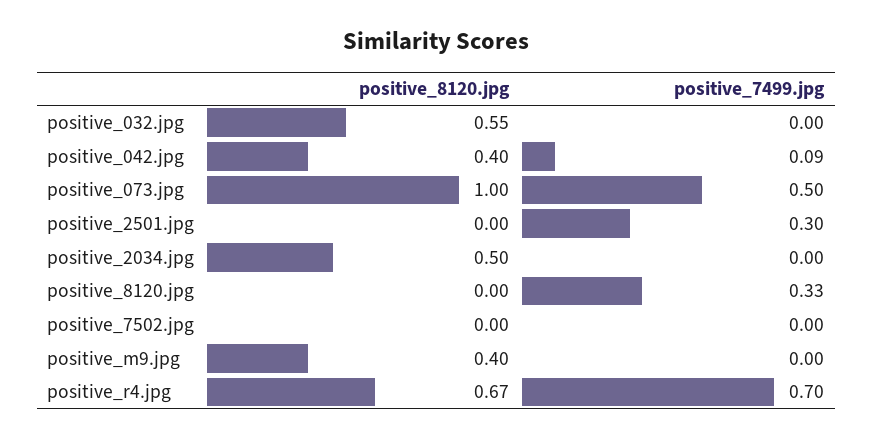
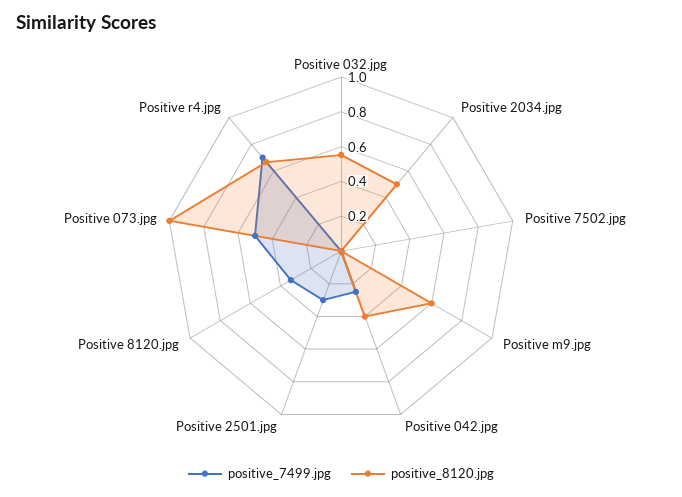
  {
    "positive_8120.jpg": {
      "positive_032.jpg": 0.55,
      "positive_042.jpg": 0.4,
      "positive_073.jpg": 1,
      "positive_2501.jpg": 0,
      "positive_2034.jpg": 0.5,
      "positive_8120.jpg": 0,
      "positive_7502.jpg": 0,
-     "positive_m9.jpg": 0.4,
+     "positive_m9.jpg": 0.6,
      "positive_r4.jpg": 0.67
    },
    "positive_7499.jpg": {
      "positive_032.jpg": 0,
-     "positive_042.jpg": 0.09,
+     "positive_042.jpg": 0.25,
      "positive_073.jpg": 0.5,
      "positive_2501.jpg": 0.3,
      "positive_2034.jpg": 0,
      "positive_8120.jpg": 0.33,
      "positive_7502.jpg": 0,
      "positive_m9.jpg": 0,
      "positive_r4.jpg": 0.7
    }
  }

